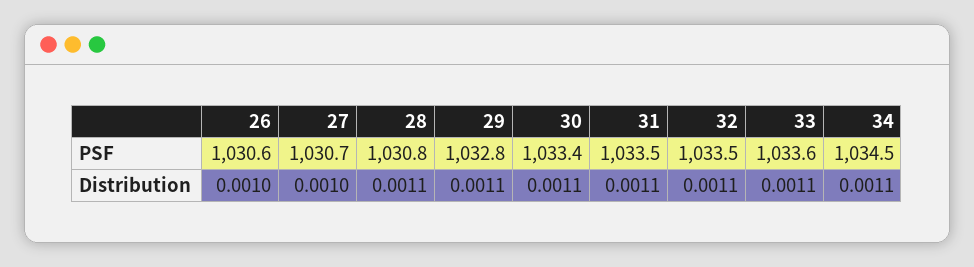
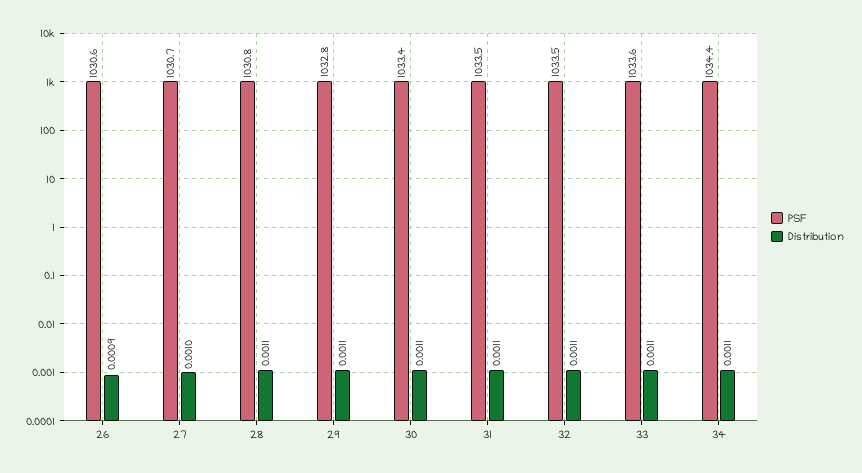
  {
    "PSF": {
      "26": 1030.6,
      "27": 1030.7,
      "28": 1030.8,
      "29": 1032.8,
      "30": 1033.4,
      "31": 1033.5,
      "32": 1033.5,
      "33": 1033.6,
-     "34": 1034.5
+     "34": 1034.4
    },
    "Distribution": {
-     "26": 0.001,
+     "26": 0.0009,
      "27": 0.001,
      "28": 0.0011,
      "29": 0.0011,
      "30": 0.0011,
      "31": 0.0011,
      "32": 0.0011,
      "33": 0.0011,
      "34": 0.0011
    }
  }

